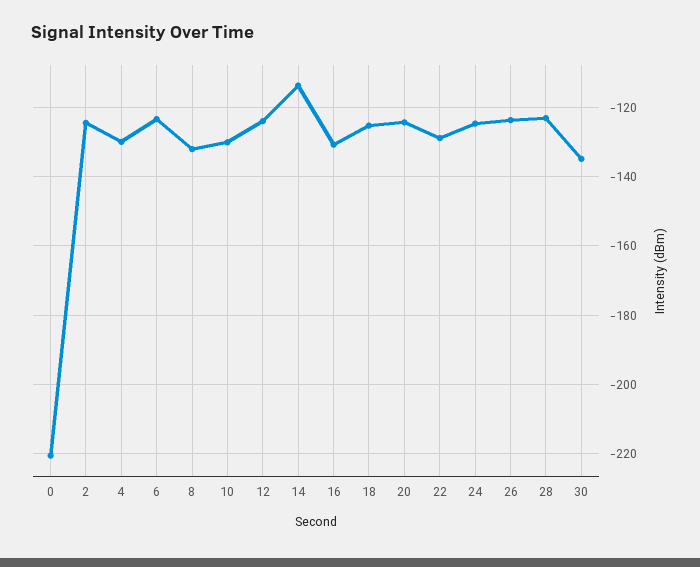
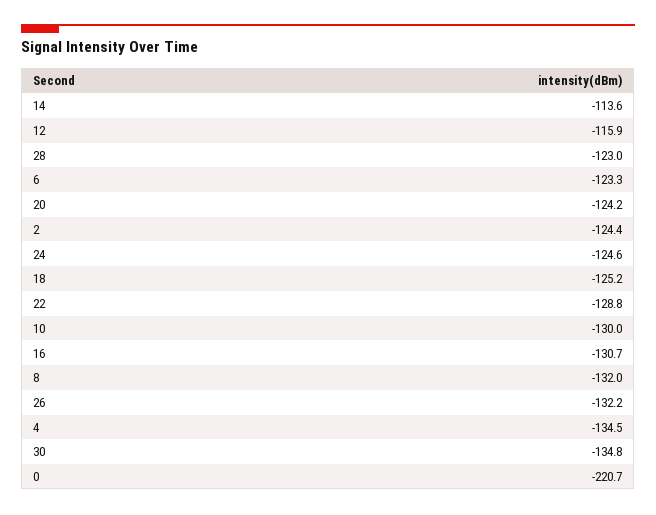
  {
    "0": -220.7,
    "2": -124.4,
-   "4": -130,
+   "4": -134.5,
    "6": -123.3,
    "8": -132,
    "10": -130,
-   "12": -124,
+   "12": -115.9,
    "14": -113.6,
    "16": -130.7,
    "18": -125.2,
    "20": -124.2,
    "22": -128.8,
    "24": -124.6,
-   "26": -124,
+   "26": -132.2,
    "28": -123,
    "30": -134.8
  }

